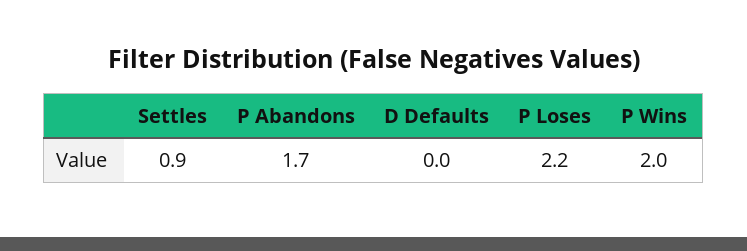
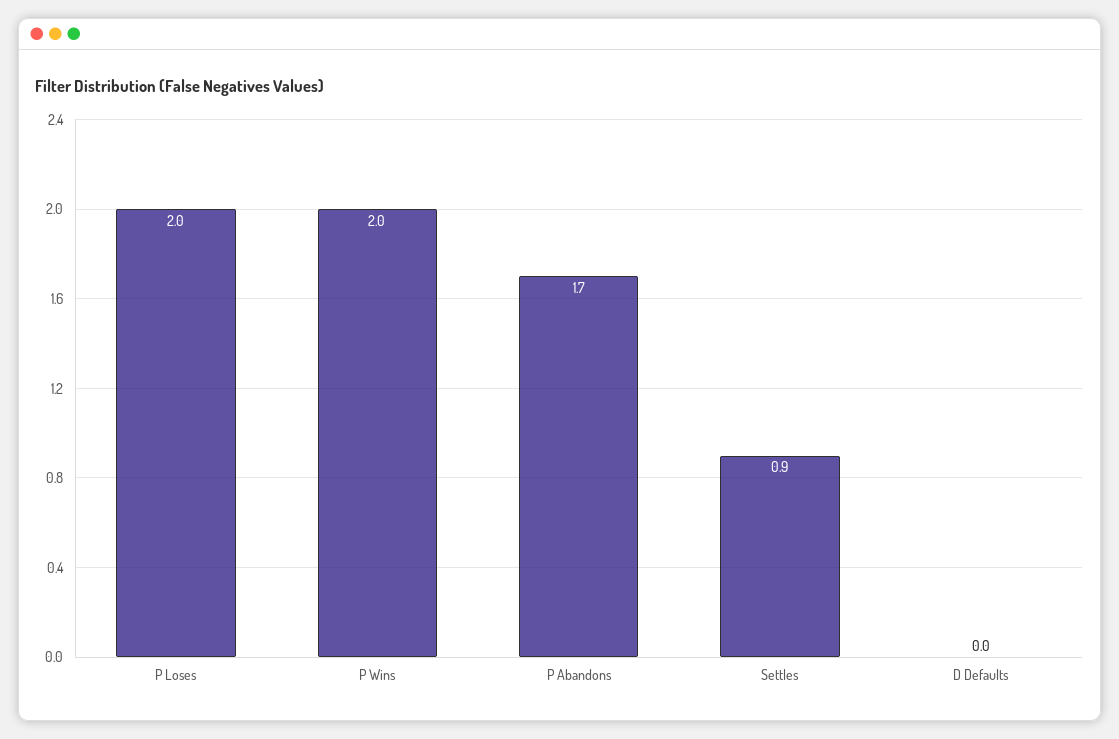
  {
    "Settles": 0.9,
    "P Abandons": 1.7,
    "D Defaults": 0,
-   "P Loses": 2.2,
+   "P Loses": 2,
    "P Wins": 2
  }

